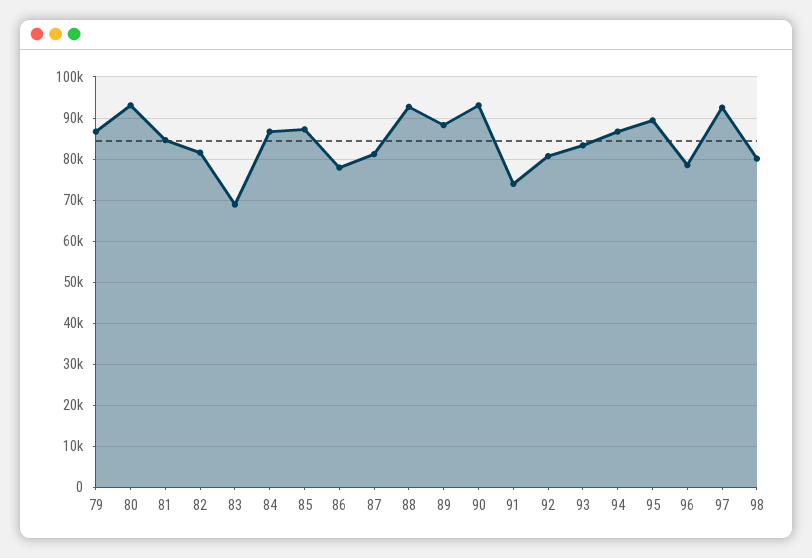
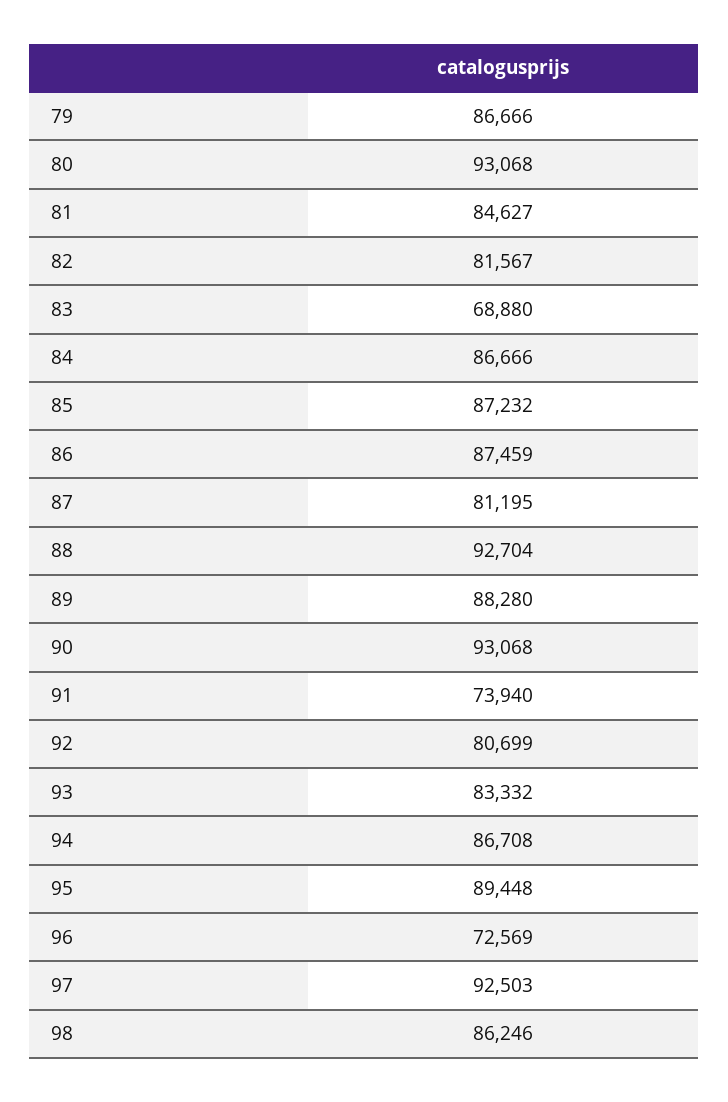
  {
    "79": 86666,
    "80": 93068,
    "81": 84627,
    "82": 81567,
    "83": 68880,
    "84": 86666,
    "85": 87232,
-   "86": 78000,
+   "86": 87459,
    "87": 81195,
    "88": 92704,
    "89": 88280,
    "90": 93068,
    "91": 73940,
    "92": 80699,
    "93": 83332,
    "94": 86708,
    "95": 89448,
-   "96": 78000,
+   "96": 72569,
    "97": 92503,
-   "98": 80000
+   "98": 86246
  }

